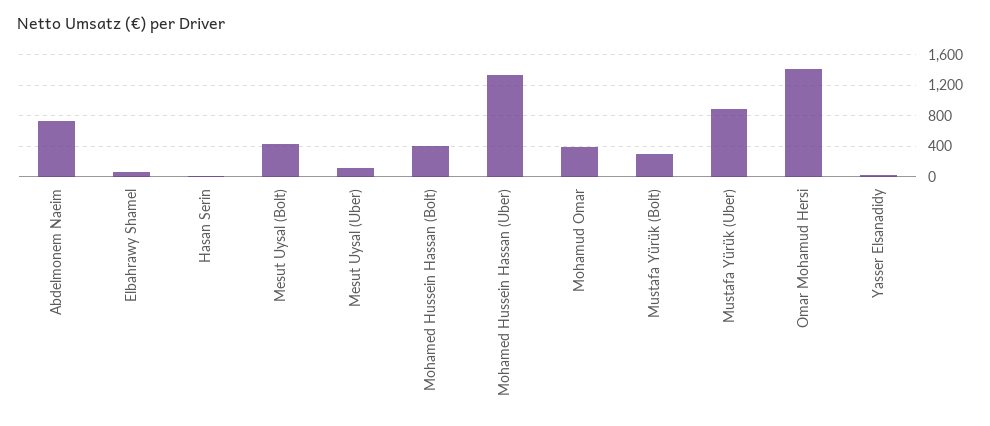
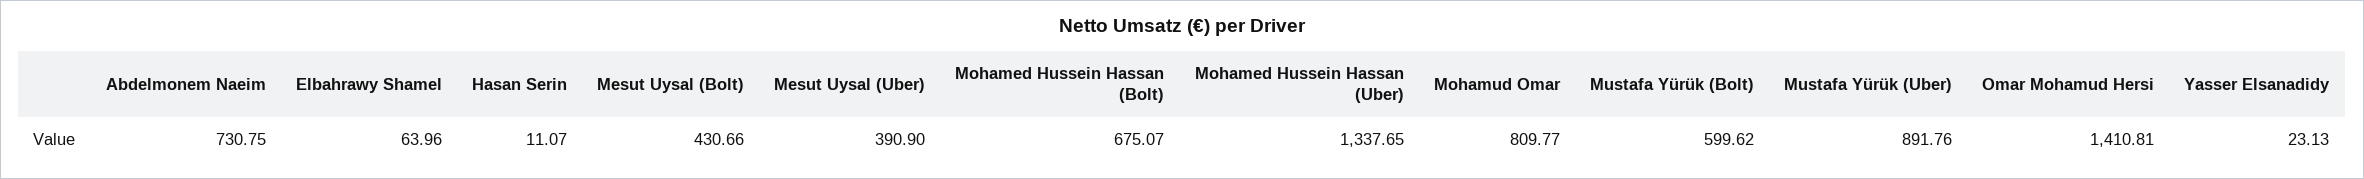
  {
    "Abdelmonem Naeim": 730.75,
    "Elbahrawy Shamel": 63.96,
    "Hasan Serin": 11.07,
    "Mesut Uysal (Bolt)": 430.66,
-   "Mesut Uysal (Uber)": 100,
+   "Mesut Uysal (Uber)": 390.9,
-   "Mohamed Hussein Hassan (Bolt)": 400,
+   "Mohamed Hussein Hassan (Bolt)": 675.07,
    "Mohamed Hussein Hassan (Uber)": 1337.65,
-   "Mohamud Omar": 400,
+   "Mohamud Omar": 809.77,
-   "Mustafa Yürük (Bolt)": 300,
+   "Mustafa Yürük (Bolt)": 599.62,
    "Mustafa Yürük (Uber)": 891.76,
    "Omar Mohamud Hersi": 1410.81,
    "Yasser Elsanadidy": 23.13
  }

